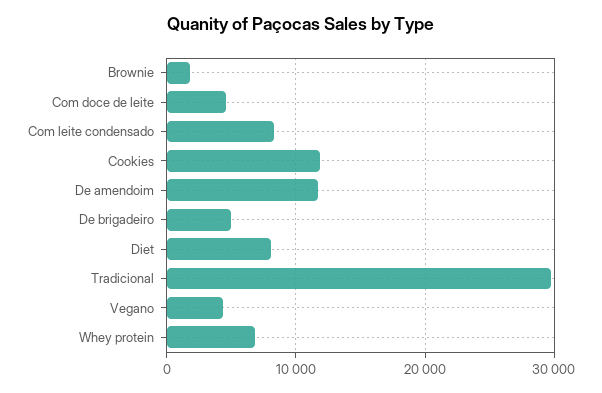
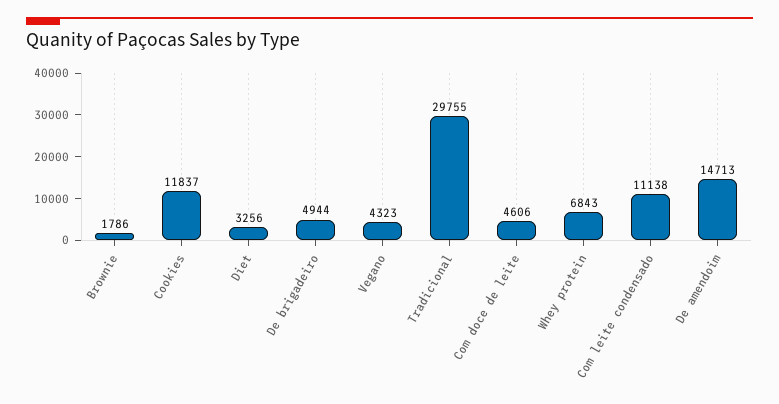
  {
    "Brownie": 1786,
    "Com doce de leite": 4606,
-   "Com leite condensado": 8000,
+   "Com leite condensado": 11138,
    "Cookies": 11837,
-   "De amendoim": 12000,
+   "De amendoim": 14713,
    "De brigadeiro": 4944,
-   "Diet": 8000,
+   "Diet": 3256,
    "Tradicional": 29755,
    "Vegano": 4323,
    "Whey protein": 6843
  }

